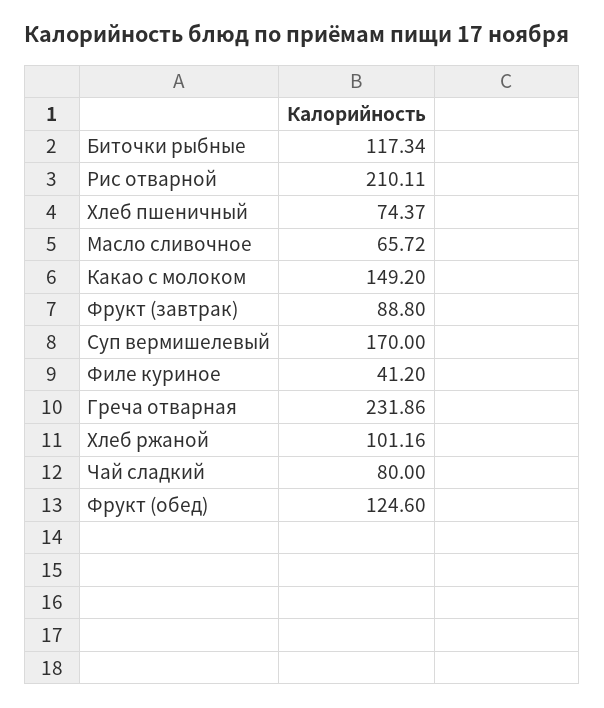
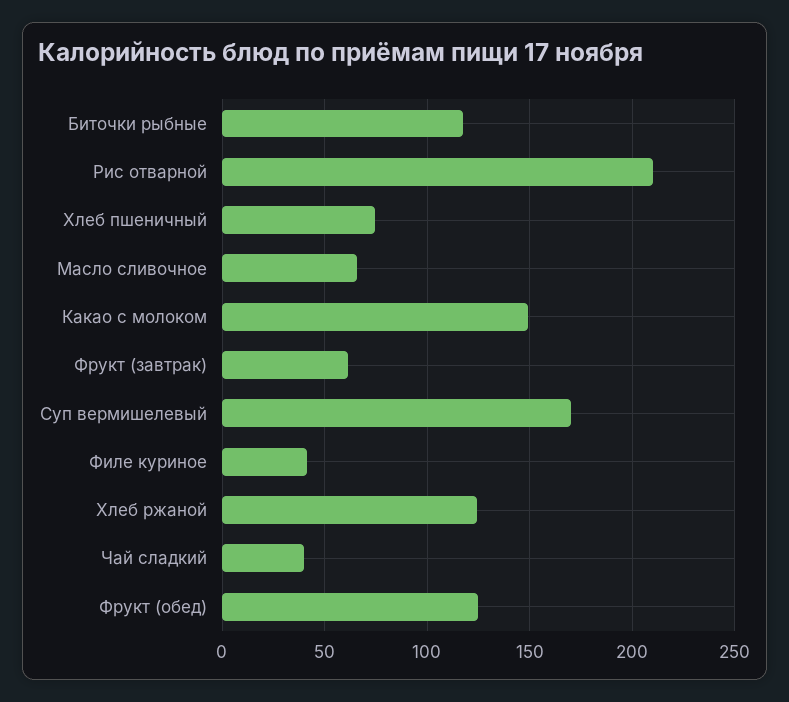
  {
    "Биточки рыбные": 117.34,
    "Рис отварной": 210.11,
    "Хлеб пшеничный": 74.37,
    "Масло сливочное": 65.72,
    "Какао с молоком": 149.2,
-   "Фрукт (завтрак)": 88.8,
+   "Фрукт (завтрак)": 60,
    "Суп вермишелевый": 170,
    "Филе куриное": 41.2,
-   "Греча отварная": 231.86,
-   "Хлеб ржаной": 101.16,
+   "Хлеб ржаной": 125,
-   "Чай сладкий": 80,
+   "Чай сладкий": 40,
    "Фрукт (обед)": 124.6
  }

